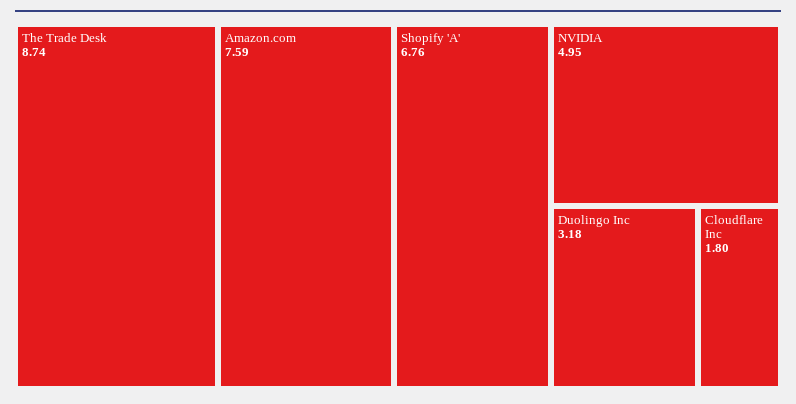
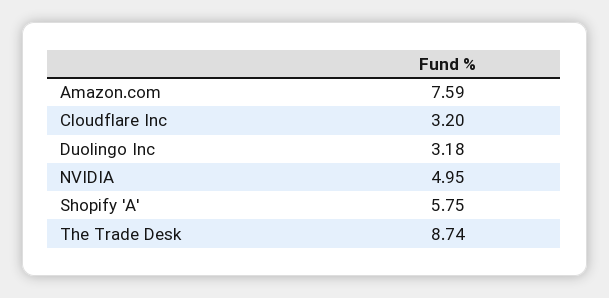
  {
    "The Trade Desk": 8.74,
    "Amazon.com": 7.59,
-   "Shopify 'A'": 6.76,
+   "Shopify 'A'": 5.75,
    "NVIDIA": 4.95,
    "Duolingo Inc": 3.18,
-   "Cloudflare Inc": 1.8
+   "Cloudflare Inc": 3.2
  }

